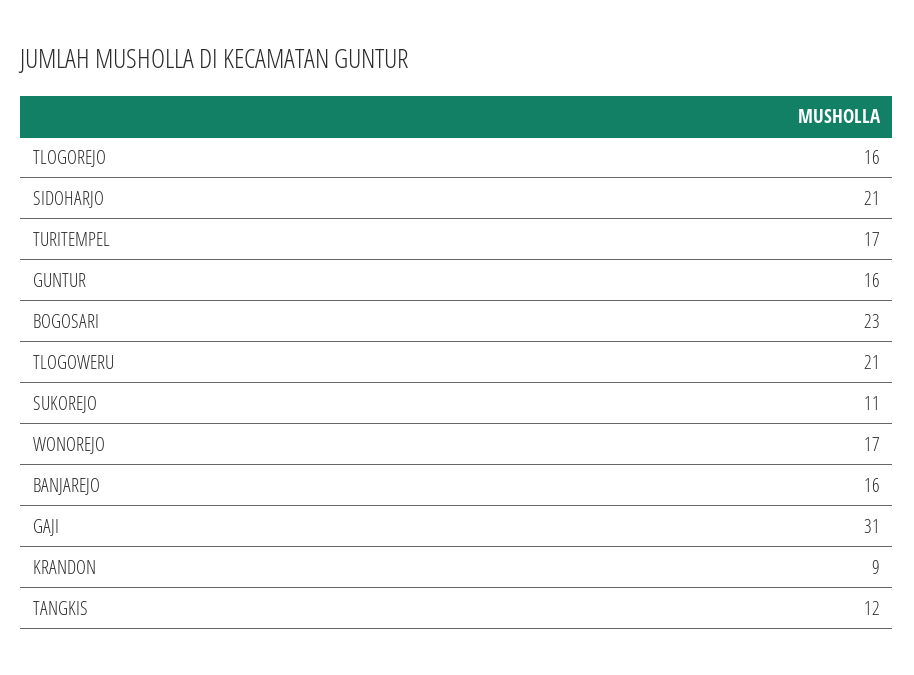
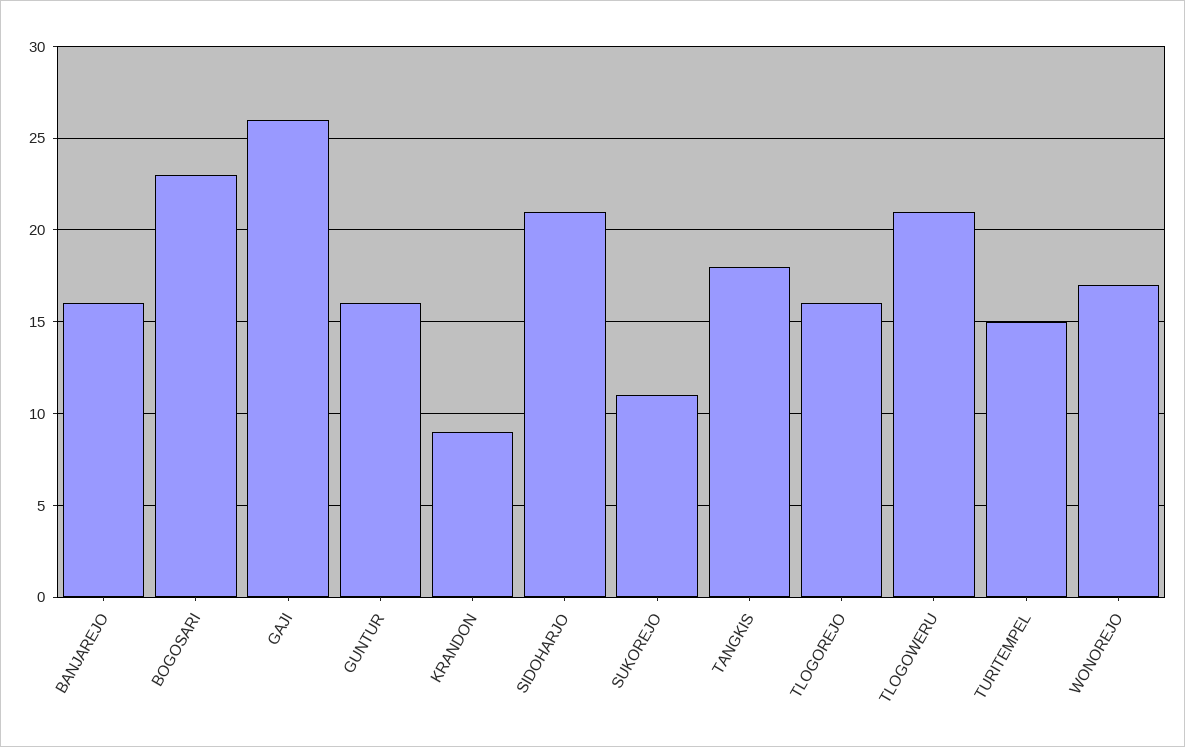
  {
    "TLOGOREJO": 16,
    "SIDOHARJO": 21,
-   "TURITEMPEL": 17,
+   "TURITEMPEL": 15,
    "GUNTUR": 16,
    "BOGOSARI": 23,
    "TLOGOWERU": 21,
    "SUKOREJO": 11,
    "WONOREJO": 17,
    "BANJAREJO": 16,
-   "GAJI": 31,
+   "GAJI": 26,
    "KRANDON": 9,
-   "TANGKIS": 12
+   "TANGKIS": 18
  }

